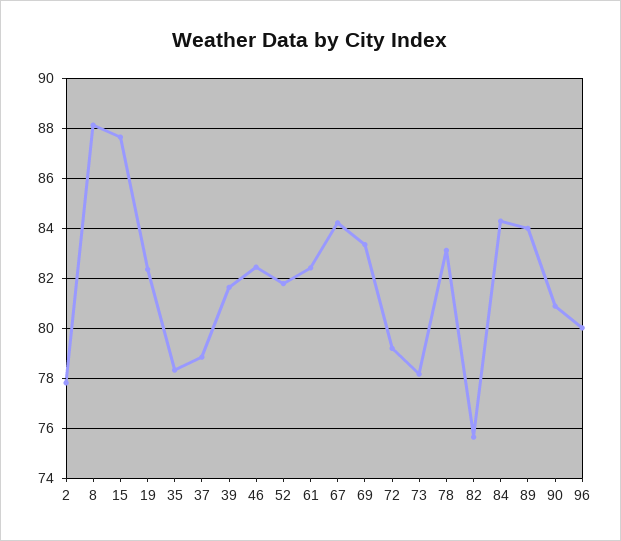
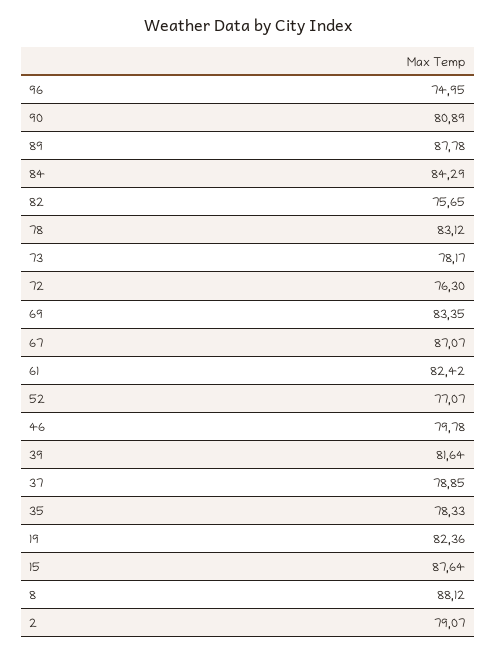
  {
-   "2": 77.75,
+   "2": 79.07,
    "8": 88.12,
    "15": 87.64,
    "19": 82.36,
    "35": 78.33,
    "37": 78.85,
    "39": 81.64,
-   "46": 82.5,
+   "46": 79.78,
-   "52": 81.75,
+   "52": 77.07,
    "61": 82.42,
-   "67": 84.25,
+   "67": 87.07,
    "69": 83.35,
-   "72": 79.25,
+   "72": 76.3,
    "73": 78.17,
    "78": 83.12,
    "82": 75.65,
    "84": 84.29,
-   "89": 84,
+   "89": 87.78,
    "90": 80.89,
-   "96": 80
+   "96": 74.95
  }

